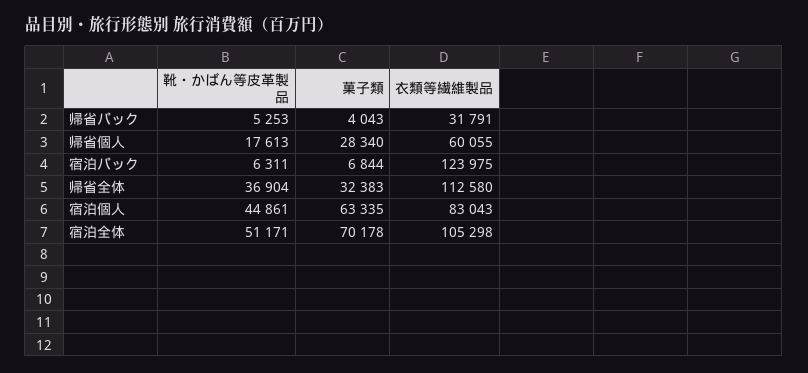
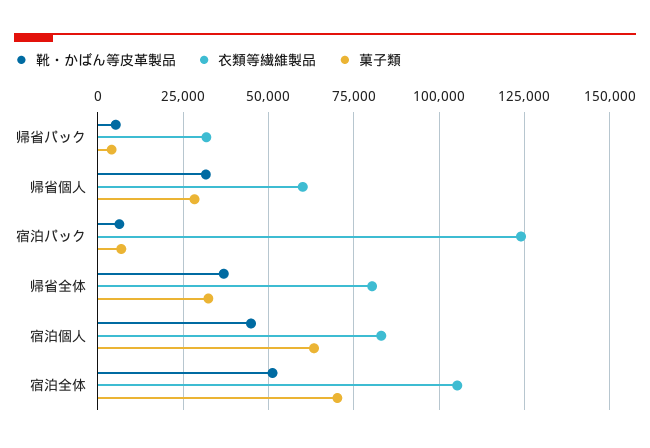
  {
    "靴・かばん等皮革製品": {
      "帰省パック": 5253,
-     "帰省個人": 17613,
+     "帰省個人": 32500,
      "宿泊パック": 6311,
      "帰省全体": 36904,
      "宿泊個人": 44861,
      "宿泊全体": 51171
    },
    "菓子類": {
      "帰省パック": 4043,
      "帰省個人": 28340,
      "宿泊パック": 6844,
      "帰省全体": 32383,
      "宿泊個人": 63335,
      "宿泊全体": 70178
    },
    "衣類等繊維製品": {
      "帰省パック": 31791,
      "帰省個人": 60055,
      "宿泊パック": 123975,
-     "帰省全体": 112580,
+     "帰省全体": 80000,
      "宿泊個人": 83043,
      "宿泊全体": 105298
    }
  }

